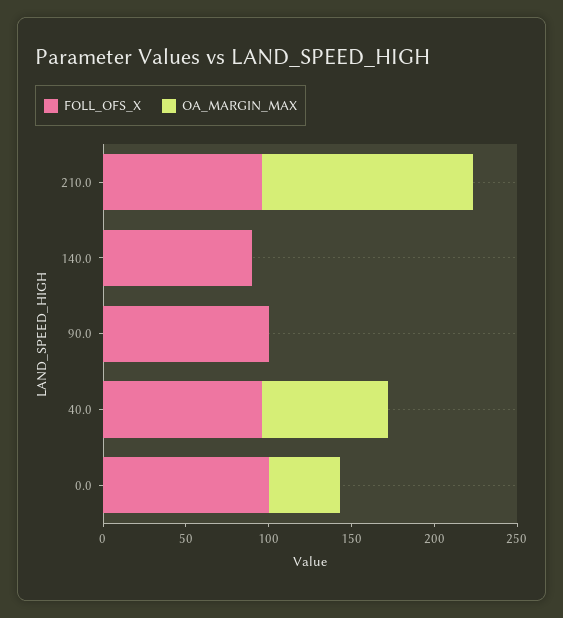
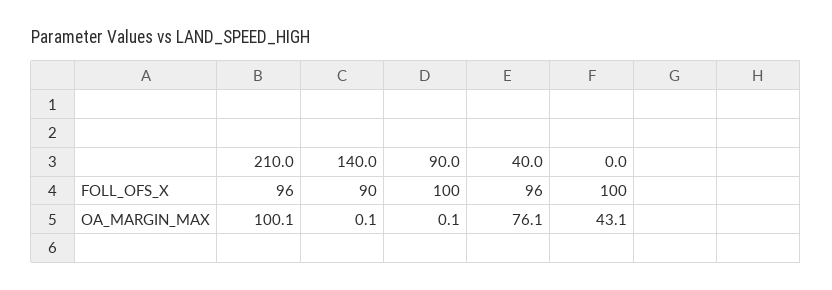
  {
    "FOLL_OFS_X": {
      "210.0": 96,
      "140.0": 90,
      "90.0": 100,
      "40.0": 96,
      "0.0": 100
    },
    "OA_MARGIN_MAX": {
-     "210.0": 130,
+     "210.0": 100.1,
      "140.0": 0.1,
      "90.0": 0.1,
      "40.0": 76.1,
      "0.0": 43.1
    }
  }

